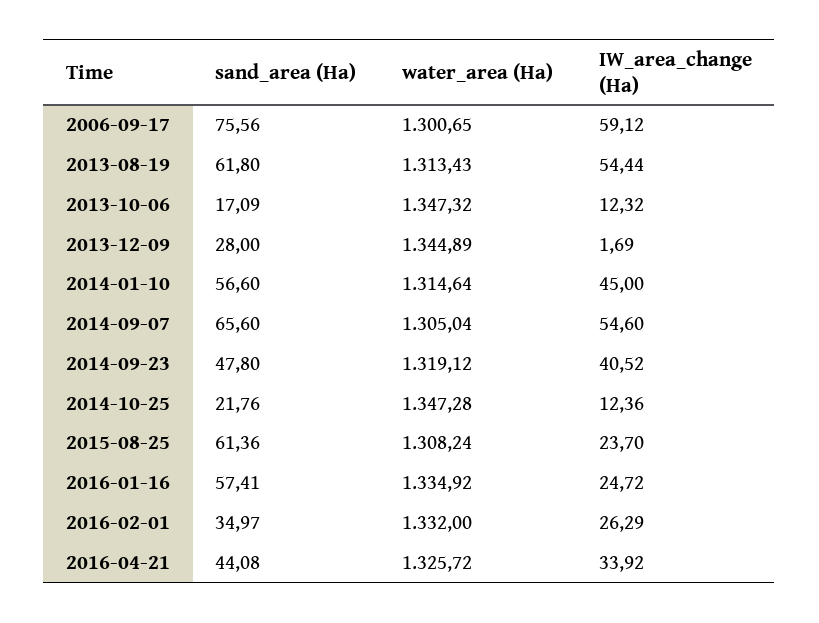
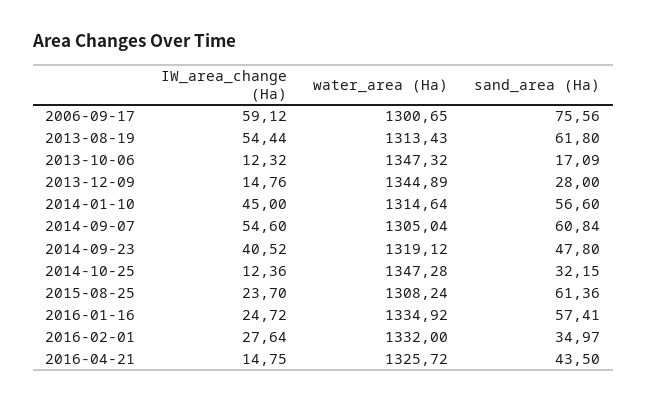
  {
    "sand_area (Ha)": {
      "2006-09-17": 75.56,
      "2013-08-19": 61.8,
      "2013-10-06": 17.09,
      "2013-12-09": 28,
      "2014-01-10": 56.6,
-     "2014-09-07": 65.6,
+     "2014-09-07": 60.84,
      "2014-09-23": 47.8,
-     "2014-10-25": 21.76,
+     "2014-10-25": 32.15,
      "2015-08-25": 61.36,
      "2016-01-16": 57.41,
      "2016-02-01": 34.97,
-     "2016-04-21": 44.08
+     "2016-04-21": 43.5
    },
    "water_area (Ha)": {
      "2006-09-17": 1300.65,
      "2013-08-19": 1313.43,
      "2013-10-06": 1347.32,
      "2013-12-09": 1344.89,
      "2014-01-10": 1314.64,
      "2014-09-07": 1305.04,
      "2014-09-23": 1319.12,
      "2014-10-25": 1347.28,
      "2015-08-25": 1308.24,
      "2016-01-16": 1334.92,
      "2016-02-01": 1332,
      "2016-04-21": 1325.72
    },
    "IW_area_change (Ha)": {
      "2006-09-17": 59.12,
      "2013-08-19": 54.44,
      "2013-10-06": 12.32,
-     "2013-12-09": 1.69,
+     "2013-12-09": 14.76,
      "2014-01-10": 45,
      "2014-09-07": 54.6,
      "2014-09-23": 40.52,
      "2014-10-25": 12.36,
      "2015-08-25": 23.7,
      "2016-01-16": 24.72,
-     "2016-02-01": 26.29,
+     "2016-02-01": 27.64,
-     "2016-04-21": 33.92
+     "2016-04-21": 14.75
    }
  }

